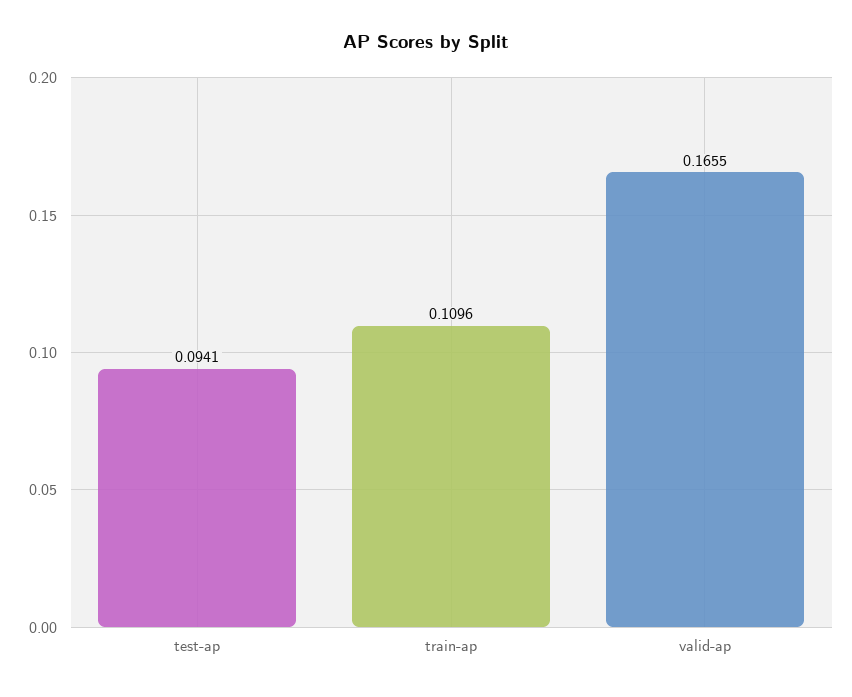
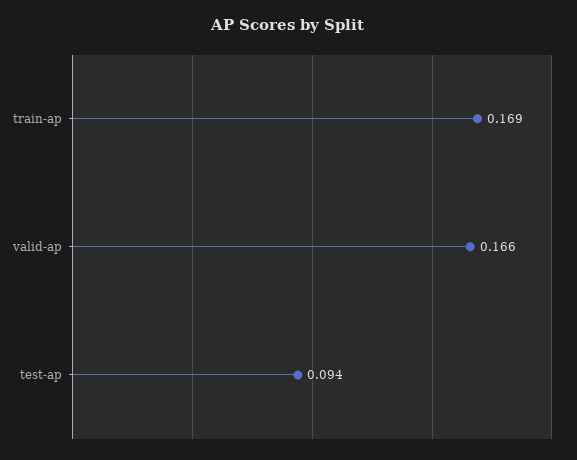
  {
    "test-ap": 0.0941,
-   "train-ap": 0.1096,
+   "train-ap": 0.169,
    "valid-ap": 0.1655
  }

